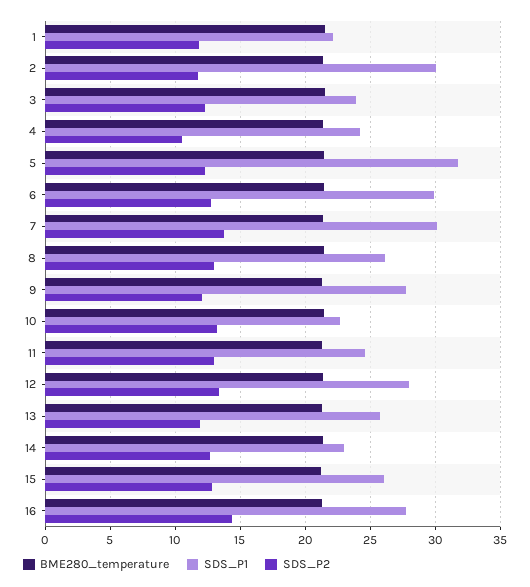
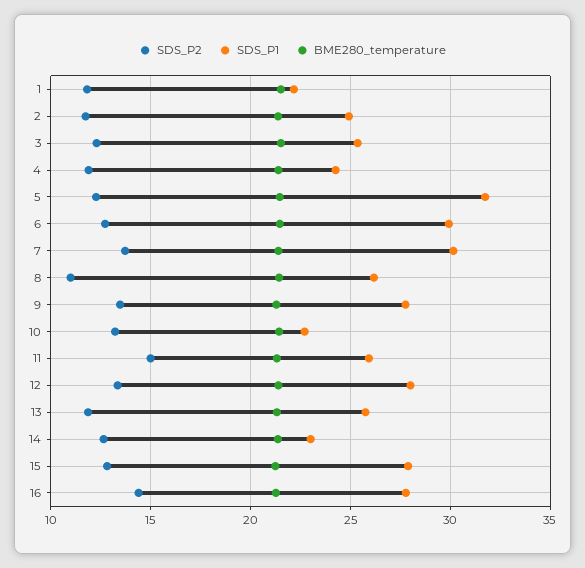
  {
    "BME280_temperature": {
      "1": 21.5,
      "2": 21.5,
      "3": 21.5,
      "4": 21.5,
      "5": 21.5,
      "6": 21.5,
      "7": 21.5,
      "8": 21.5,
      "9": 21.5,
      "10": 21.5,
      "11": 21.5,
      "12": 21.5,
      "13": 21.5,
      "14": 21.5,
      "15": 21,
      "16": 21.5
    },
    "SDS_P1": {
      "1": 22,
-     "2": 30,
+     "2": 25,
-     "3": 24,
+     "3": 25.5,
      "4": 24.5,
      "5": 31.5,
      "6": 30,
      "7": 30,
      "8": 26,
      "9": 28,
      "10": 22.5,
-     "11": 24.5,
+     "11": 26,
      "12": 28,
      "13": 26,
      "14": 23,
-     "15": 26,
+     "15": 28,
      "16": 28
    },
    "SDS_P2": {
      "1": 12,
      "2": 12,
      "3": 12.5,
-     "4": 10.5,
+     "4": 12,
      "5": 12.5,
      "6": 12.5,
      "7": 13.5,
-     "8": 13,
+     "8": 11,
-     "9": 12,
+     "9": 13.5,
      "10": 13,
-     "11": 13,
+     "11": 15,
      "12": 13.5,
      "13": 12,
      "14": 12.5,
      "15": 13,
      "16": 14.5
    }
  }

